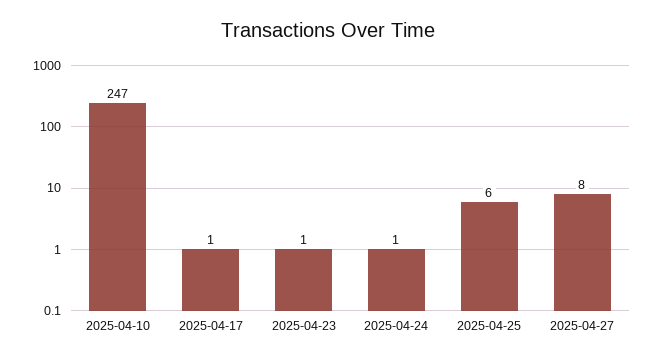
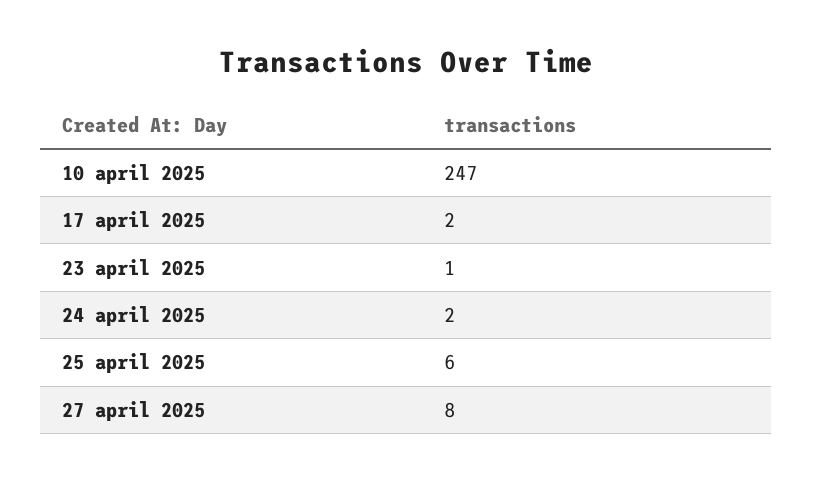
  {
    "2025-04-10": 247,
-   "2025-04-17": 1,
+   "2025-04-17": 2,
    "2025-04-23": 1,
-   "2025-04-24": 1,
+   "2025-04-24": 2,
    "2025-04-25": 6,
    "2025-04-27": 8
  }

